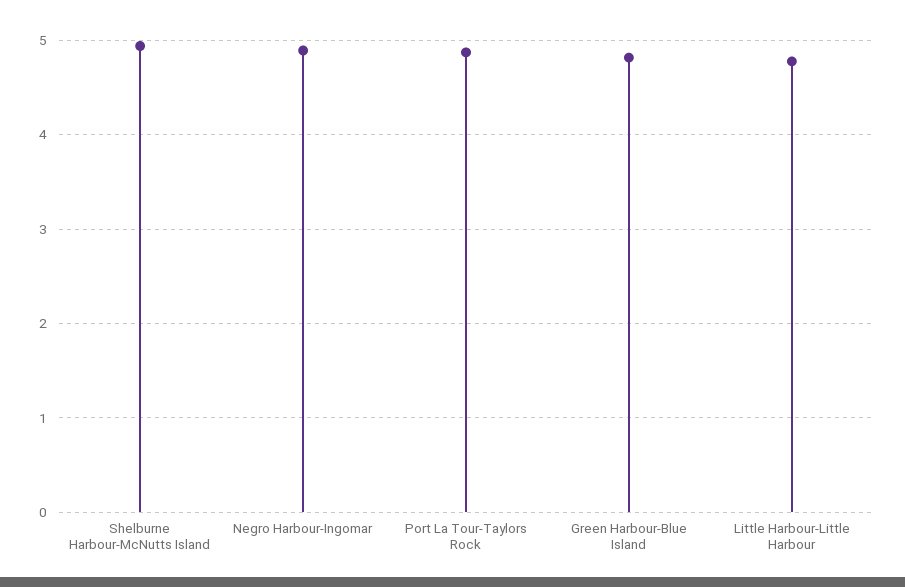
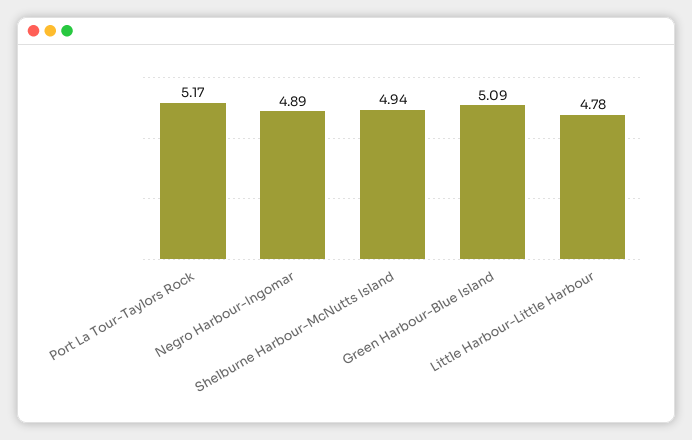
  {
    "Shelburne Harbour-McNutts Island": 4.94,
    "Negro Harbour-Ingomar": 4.89,
-   "Port La Tour-Taylors Rock": 4.9,
+   "Port La Tour-Taylors Rock": 5.17,
-   "Green Harbour-Blue Island": 4.8,
+   "Green Harbour-Blue Island": 5.09,
    "Little Harbour-Little Harbour": 4.78
  }

